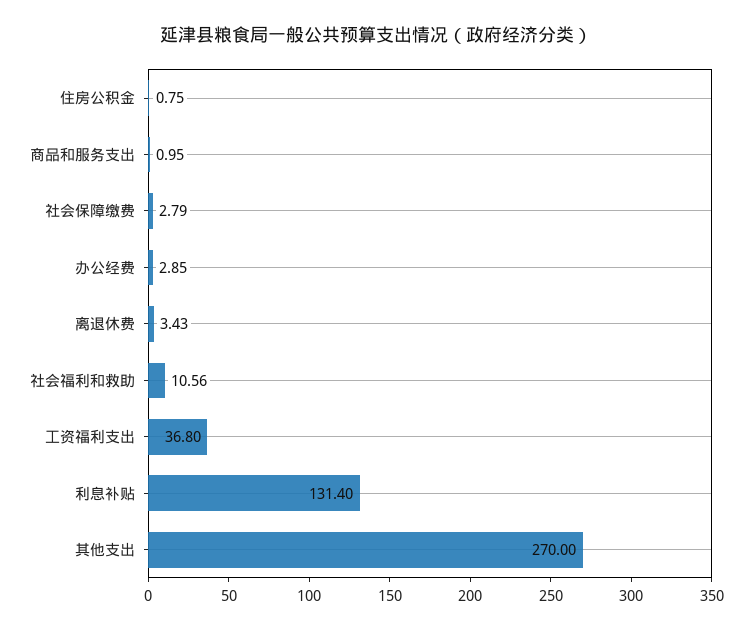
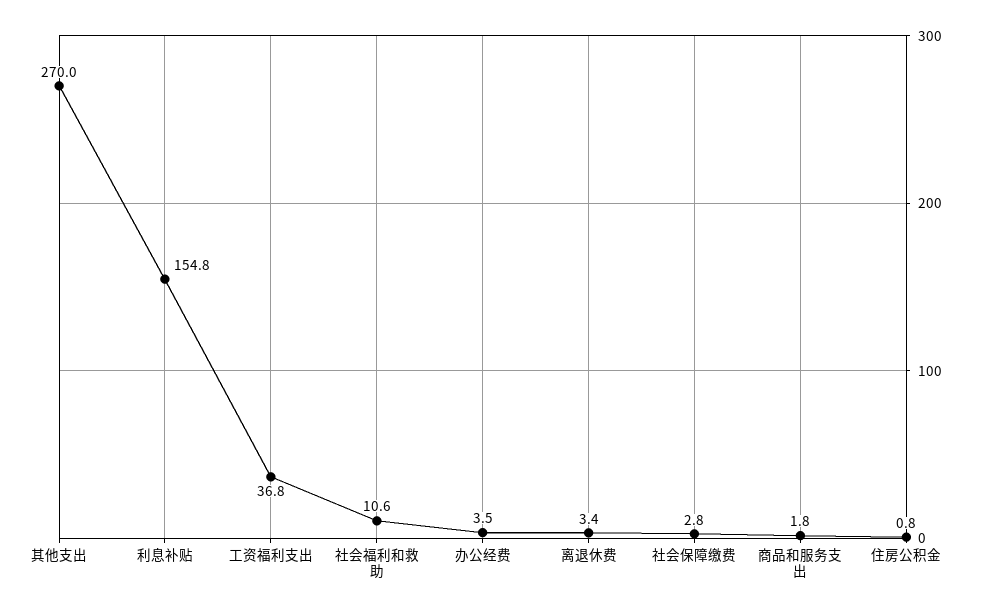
  {
    "住房公积金": 0.75,
-   "商品和服务支出": 0.95,
+   "商品和服务支出": 1.8,
    "社会保障缴费": 2.79,
-   "办公经费": 2.85,
+   "办公经费": 3.5,
    "离退休费": 3.43,
    "社会福利和救助": 10.56,
    "工资福利支出": 36.8,
-   "利息补贴": 131.4,
+   "利息补贴": 154.8,
    "其他支出": 270
  }

